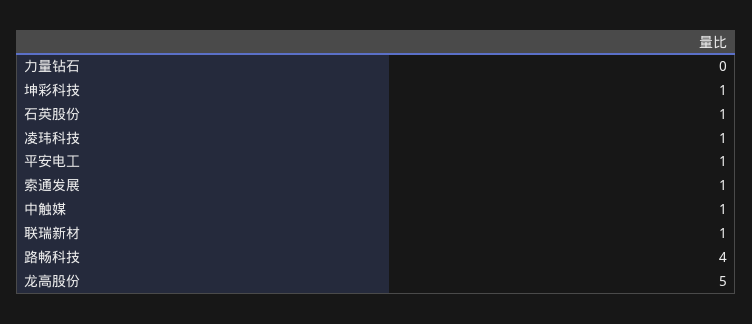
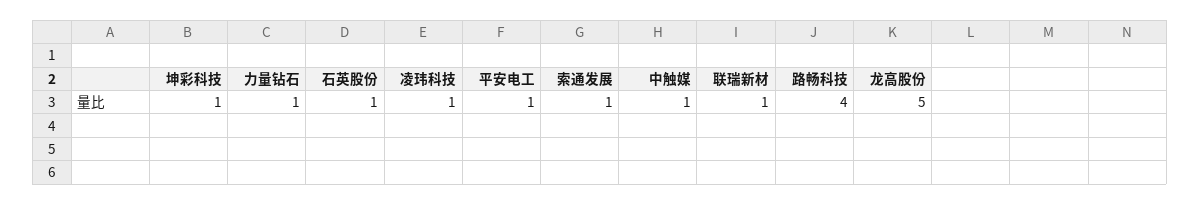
  {
-   "力量钻石": 0,
+   "力量钻石": 1,
    "坤彩科技": 1,
    "石英股份": 1,
    "凌玮科技": 1,
    "平安电工": 1,
    "索通发展": 1,
    "中触媒": 1,
    "联瑞新材": 1,
    "路畅科技": 4,
    "龙高股份": 5
  }

